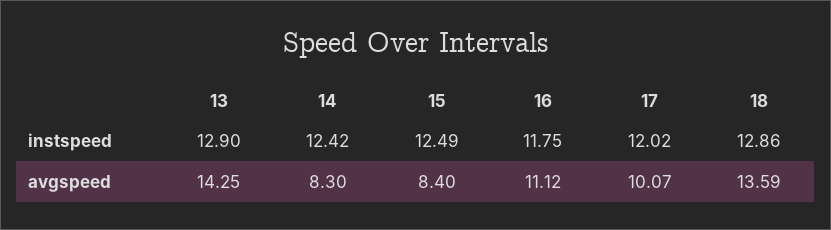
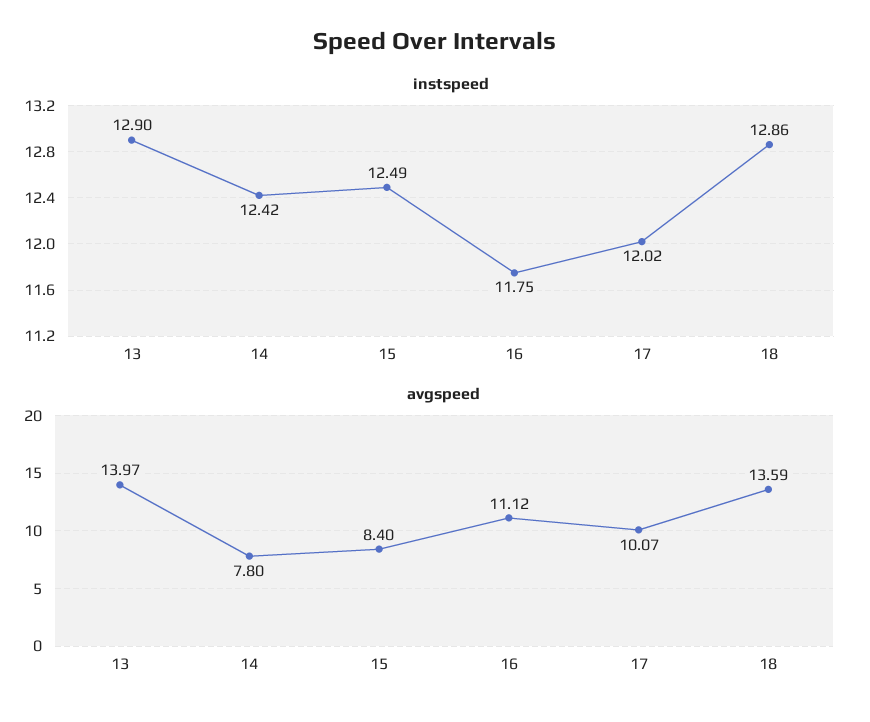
  {
    "instspeed": {
      "13": 12.9,
      "14": 12.42,
      "15": 12.49,
      "16": 11.75,
      "17": 12.02,
      "18": 12.86
    },
    "avgspeed": {
-     "13": 14.25,
+     "13": 13.97,
-     "14": 8.3,
+     "14": 7.8,
      "15": 8.4,
      "16": 11.12,
      "17": 10.07,
      "18": 13.59
    }
  }

